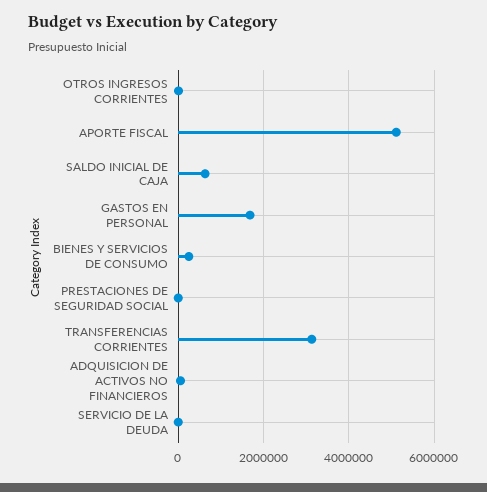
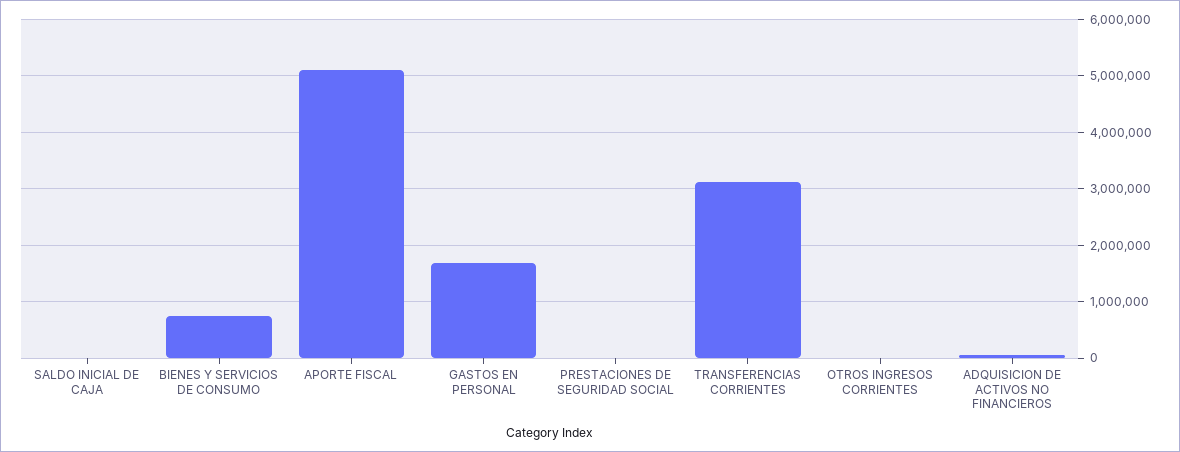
  {
    "OTROS INGRESOS CORRIENTES": 0,
    "APORTE FISCAL": 5200000,
-   "SALDO INICIAL DE CAJA": 600000,
+   "SALDO INICIAL DE CAJA": 0,
    "GASTOS EN PERSONAL": 1600000,
-   "BIENES Y SERVICIOS DE CONSUMO": 200000,
+   "BIENES Y SERVICIOS DE CONSUMO": 800000,
    "PRESTACIONES DE SEGURIDAD SOCIAL": 0,
    "TRANSFERENCIAS CORRIENTES": 3200000,
-   "ADQUISICION DE ACTIVOS NO FINANCIEROS": 0,
+   "ADQUISICION DE ACTIVOS NO FINANCIEROS": 0
-   "SERVICIO DE LA DEUDA": 0
  }

